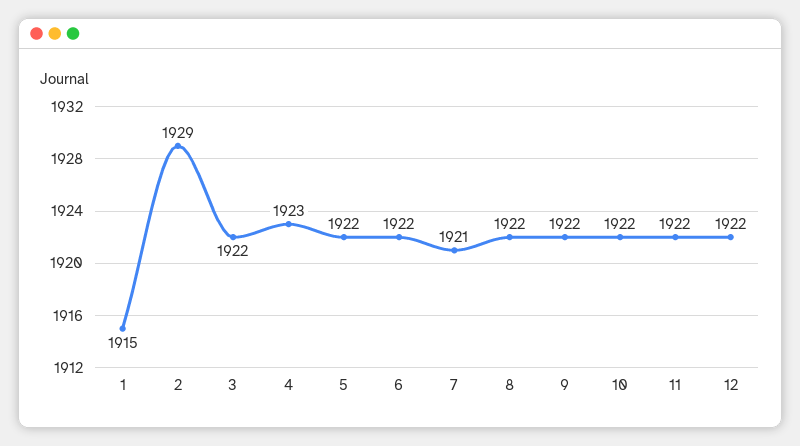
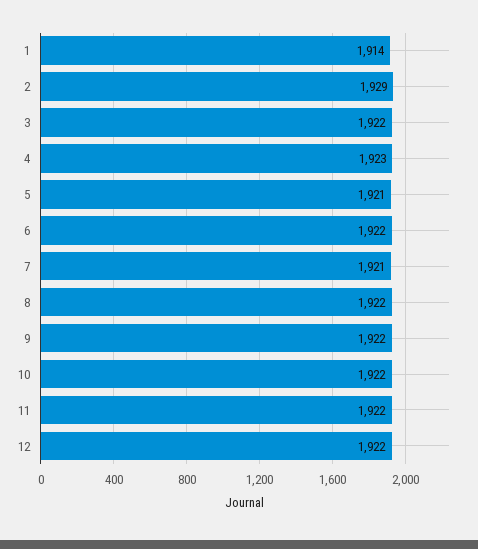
  {
-   "1": 1915,
+   "1": 1914,
    "2": 1929,
    "3": 1922,
    "4": 1923,
-   "5": 1922,
+   "5": 1921,
    "6": 1922,
    "7": 1921,
    "8": 1922,
    "9": 1922,
    "10": 1922,
    "11": 1922,
    "12": 1922
  }

